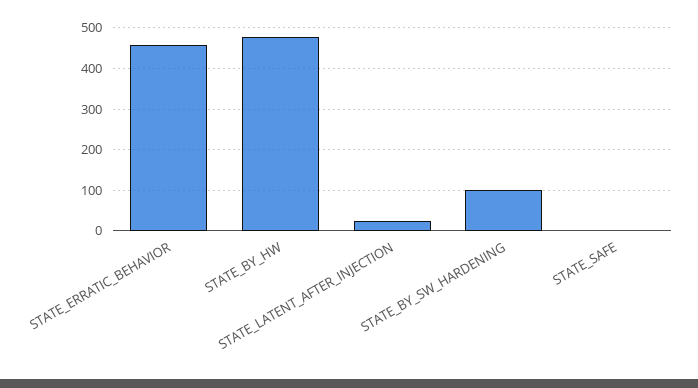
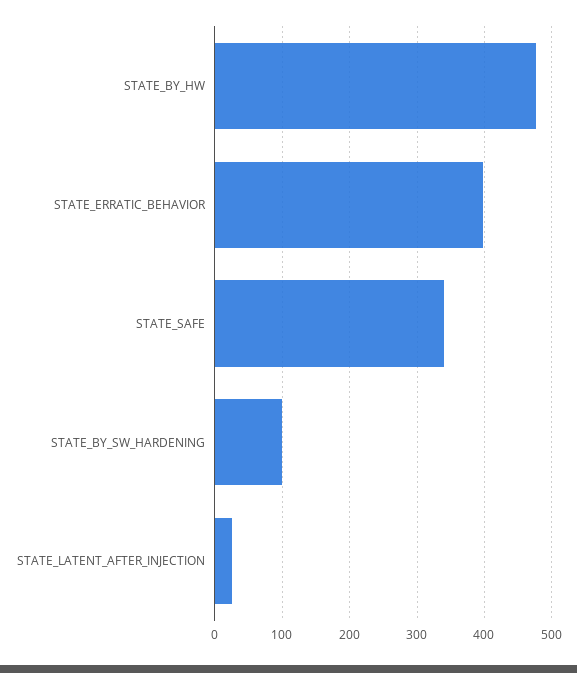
  {
-   "STATE_ERRATIC_BEHAVIOR": 460,
+   "STATE_ERRATIC_BEHAVIOR": 400,
    "STATE_BY_HW": 480,
    "STATE_LATENT_AFTER_INJECTION": 30,
    "STATE_BY_SW_HARDENING": 100,
-   "STATE_SAFE": 0
+   "STATE_SAFE": 340
  }

